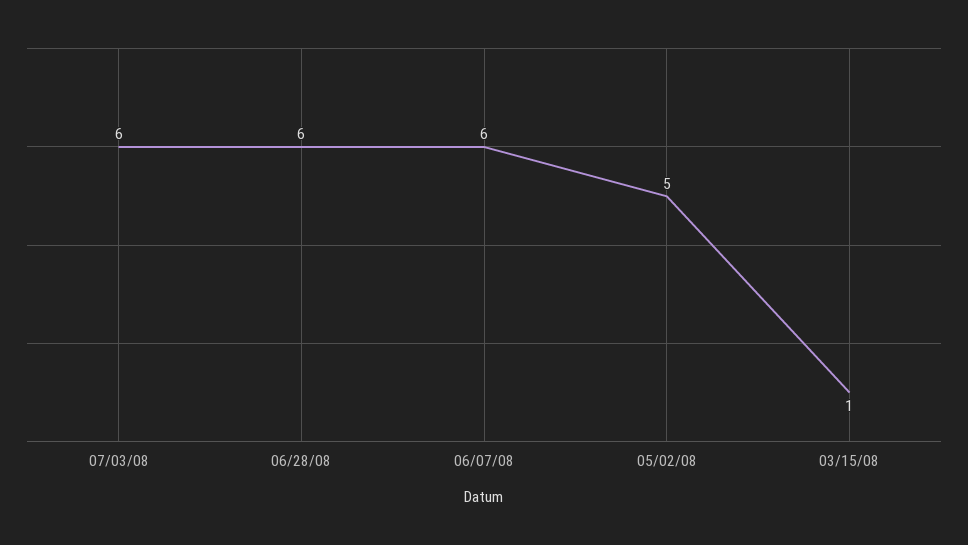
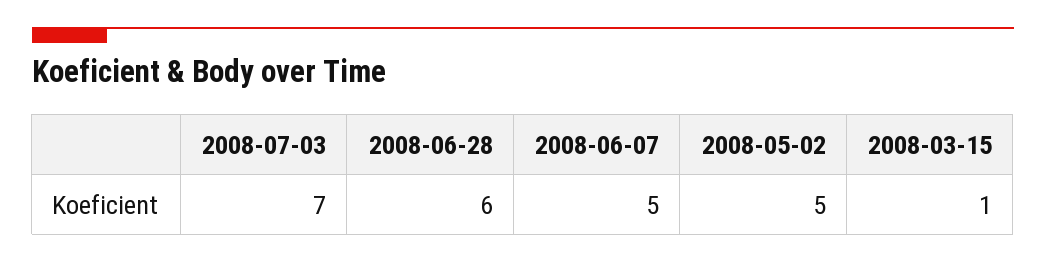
  {
-   "07/03/08": 6,
+   "07/03/08": 7,
    "06/28/08": 6,
-   "06/07/08": 6,
+   "06/07/08": 5,
    "05/02/08": 5,
    "03/15/08": 1
  }

